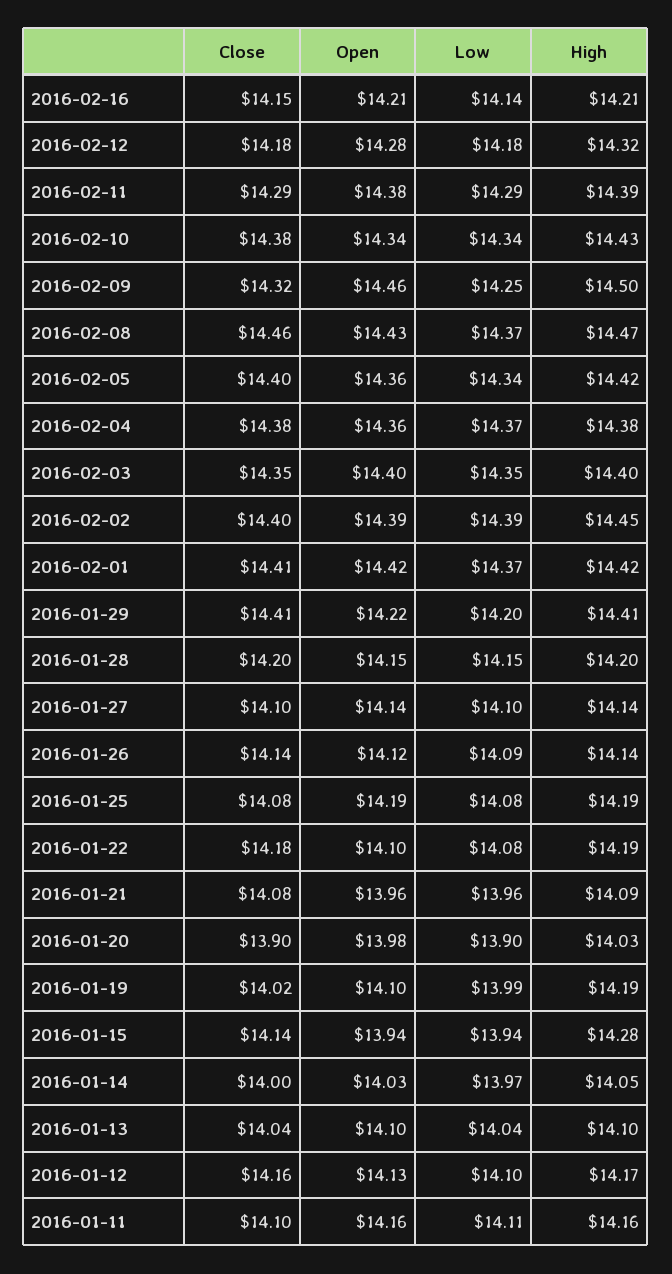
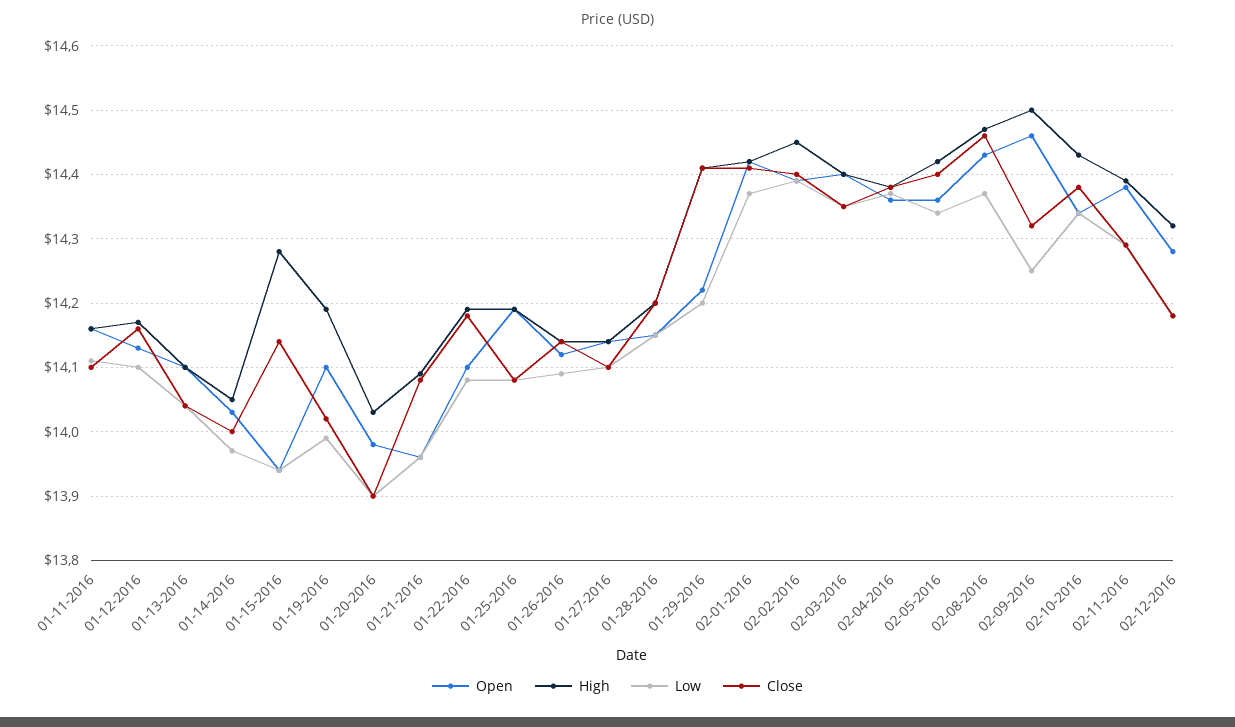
  {
    "Close": {
-     "2016-02-16": 14.15,
      "2016-02-12": 14.18,
      "2016-02-11": 14.29,
      "2016-02-10": 14.38,
      "2016-02-09": 14.32,
      "2016-02-08": 14.46,
      "2016-02-05": 14.4,
      "2016-02-04": 14.38,
      "2016-02-03": 14.35,
      "2016-02-02": 14.4,
      "2016-02-01": 14.41,
      "2016-01-29": 14.41,
      "2016-01-28": 14.2,
      "2016-01-27": 14.1,
      "2016-01-26": 14.14,
      "2016-01-25": 14.08,
      "2016-01-22": 14.18,
      "2016-01-21": 14.08,
      "2016-01-20": 13.9,
      "2016-01-19": 14.02,
      "2016-01-15": 14.14,
      "2016-01-14": 14,
      "2016-01-13": 14.04,
      "2016-01-12": 14.16,
      "2016-01-11": 14.1
    },
    "Open": {
-     "2016-02-16": 14.21,
      "2016-02-12": 14.28,
      "2016-02-11": 14.38,
      "2016-02-10": 14.34,
      "2016-02-09": 14.46,
      "2016-02-08": 14.43,
      "2016-02-05": 14.36,
      "2016-02-04": 14.36,
      "2016-02-03": 14.4,
      "2016-02-02": 14.39,
      "2016-02-01": 14.42,
      "2016-01-29": 14.22,
      "2016-01-28": 14.15,
      "2016-01-27": 14.14,
      "2016-01-26": 14.12,
      "2016-01-25": 14.19,
      "2016-01-22": 14.1,
      "2016-01-21": 13.96,
      "2016-01-20": 13.98,
      "2016-01-19": 14.1,
      "2016-01-15": 13.94,
      "2016-01-14": 14.03,
      "2016-01-13": 14.1,
      "2016-01-12": 14.13,
      "2016-01-11": 14.16
    },
    "Low": {
-     "2016-02-16": 14.14,
      "2016-02-12": 14.18,
      "2016-02-11": 14.29,
      "2016-02-10": 14.34,
      "2016-02-09": 14.25,
      "2016-02-08": 14.37,
      "2016-02-05": 14.34,
      "2016-02-04": 14.37,
      "2016-02-03": 14.35,
      "2016-02-02": 14.39,
      "2016-02-01": 14.37,
      "2016-01-29": 14.2,
      "2016-01-28": 14.15,
      "2016-01-27": 14.1,
      "2016-01-26": 14.09,
      "2016-01-25": 14.08,
      "2016-01-22": 14.08,
      "2016-01-21": 13.96,
      "2016-01-20": 13.9,
      "2016-01-19": 13.99,
      "2016-01-15": 13.94,
      "2016-01-14": 13.97,
      "2016-01-13": 14.04,
      "2016-01-12": 14.1,
      "2016-01-11": 14.11
    },
    "High": {
-     "2016-02-16": 14.21,
      "2016-02-12": 14.32,
      "2016-02-11": 14.39,
      "2016-02-10": 14.43,
      "2016-02-09": 14.5,
      "2016-02-08": 14.47,
      "2016-02-05": 14.42,
      "2016-02-04": 14.38,
      "2016-02-03": 14.4,
      "2016-02-02": 14.45,
      "2016-02-01": 14.42,
      "2016-01-29": 14.41,
      "2016-01-28": 14.2,
      "2016-01-27": 14.14,
      "2016-01-26": 14.14,
      "2016-01-25": 14.19,
      "2016-01-22": 14.19,
      "2016-01-21": 14.09,
      "2016-01-20": 14.03,
      "2016-01-19": 14.19,
      "2016-01-15": 14.28,
      "2016-01-14": 14.05,
      "2016-01-13": 14.1,
      "2016-01-12": 14.17,
      "2016-01-11": 14.16
    }
  }

